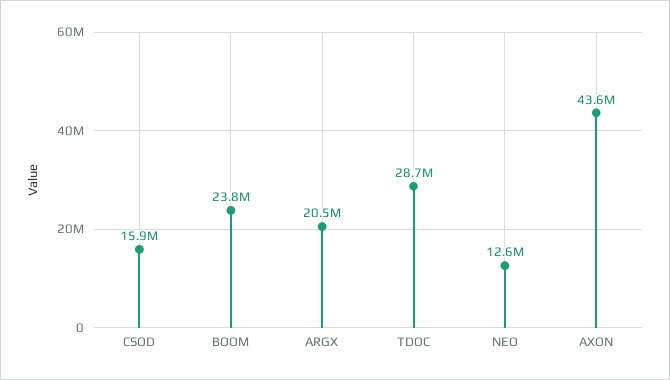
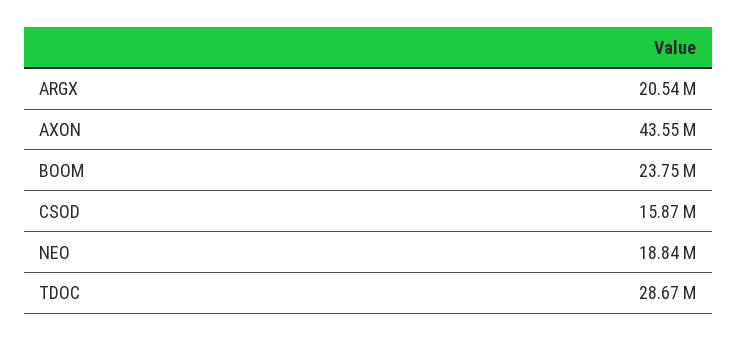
  {
    "CSOD": 15870000,
    "BOOM": 23750000,
    "ARGX": 20540000,
    "TDOC": 28670000,
-   "NEO": 12600000,
+   "NEO": 18840000,
    "AXON": 43550000
  }

